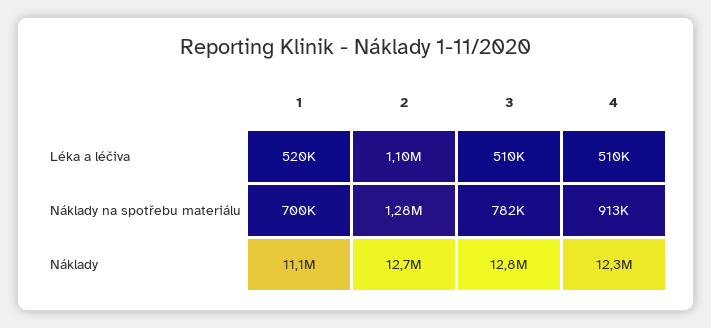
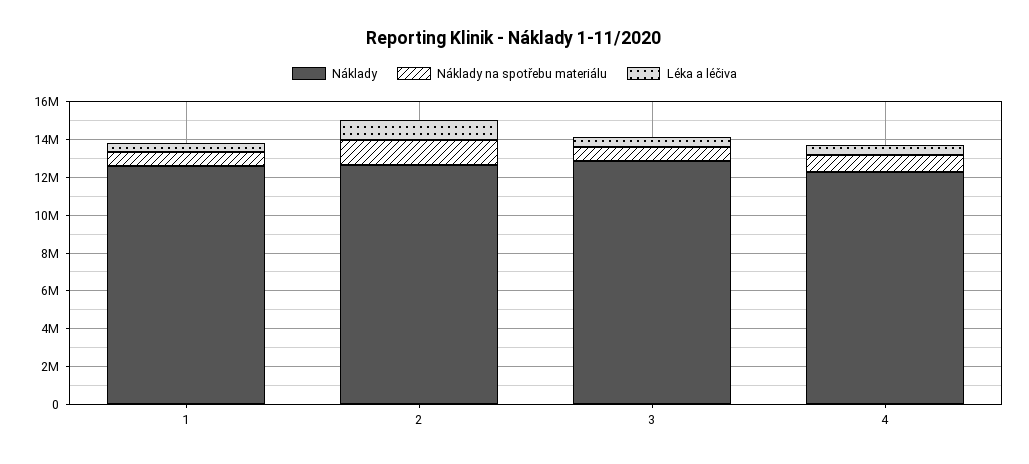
  {
    "Léka a léčiva": {
      "1": 520000,
      "2": 1100000,
      "3": 510000,
      "4": 510000
    },
    "Náklady na spotřebu materiálu": {
      "1": 700000,
      "2": 1280000,
      "3": 782000,
      "4": 913000
    },
    "Náklady": {
-     "1": 11100000,
+     "1": 12500000,
      "2": 12700000,
      "3": 12800000,
      "4": 12300000
    }
  }

